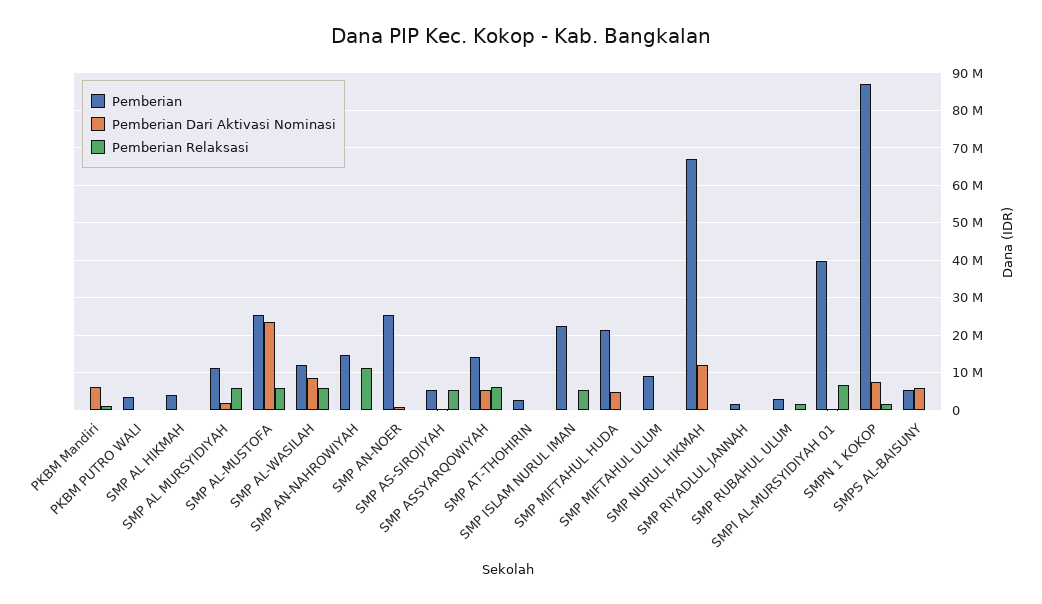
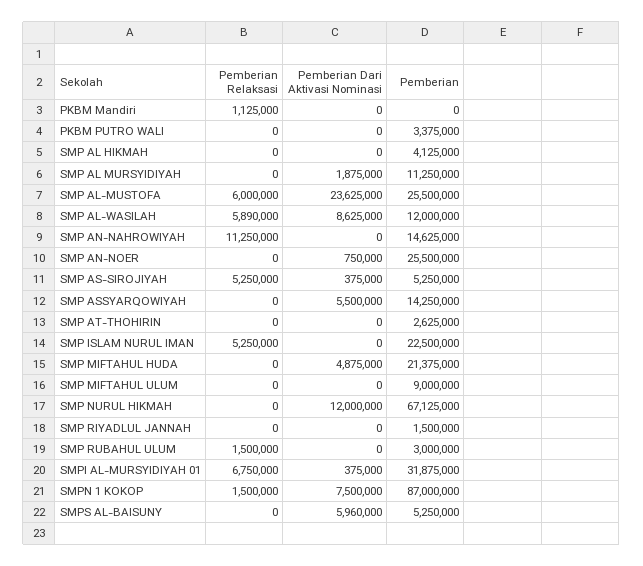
  {
    "Pemberian": {
      "PKBM Mandiri": 0,
      "PKBM PUTRO WALI": 3375000,
      "SMP AL HIKMAH": 4125000,
      "SMP AL MURSYIDIYAH": 11250000,
      "SMP AL-MUSTOFA": 25500000,
      "SMP AL-WASILAH": 12000000,
      "SMP AN-NAHROWIYAH": 14625000,
      "SMP AN-NOER": 25500000,
      "SMP AS-SIROJIYAH": 5250000,
      "SMP ASSYARQOWIYAH": 14250000,
      "SMP AT-THOHIRIN": 2625000,
      "SMP ISLAM NURUL IMAN": 22500000,
      "SMP MIFTAHUL HUDA": 21375000,
      "SMP MIFTAHUL ULUM": 9000000,
      "SMP NURUL HIKMAH": 67125000,
      "SMP RIYADLUL JANNAH": 1500000,
      "SMP RUBAHUL ULUM": 3000000,
-     "SMPI AL-MURSYIDIYAH 01": 40000000,
+     "SMPI AL-MURSYIDIYAH 01": 31875000,
      "SMPN 1 KOKOP": 87000000,
      "SMPS AL-BAISUNY": 5250000
    },
    "Pemberian Dari Aktivasi Nominasi": {
-     "PKBM Mandiri": 6000000,
+     "PKBM Mandiri": 0,
      "PKBM PUTRO WALI": 0,
      "SMP AL HIKMAH": 0,
      "SMP AL MURSYIDIYAH": 1875000,
      "SMP AL-MUSTOFA": 23625000,
      "SMP AL-WASILAH": 8625000,
      "SMP AN-NAHROWIYAH": 0,
      "SMP AN-NOER": 750000,
      "SMP AS-SIROJIYAH": 375000,
      "SMP ASSYARQOWIYAH": 5500000,
      "SMP AT-THOHIRIN": 0,
      "SMP ISLAM NURUL IMAN": 0,
      "SMP MIFTAHUL HUDA": 4875000,
      "SMP MIFTAHUL ULUM": 0,
      "SMP NURUL HIKMAH": 12000000,
      "SMP RIYADLUL JANNAH": 0,
      "SMP RUBAHUL ULUM": 0,
      "SMPI AL-MURSYIDIYAH 01": 375000,
      "SMPN 1 KOKOP": 7500000,
      "SMPS AL-BAISUNY": 5960000
    },
    "Pemberian Relaksasi": {
      "PKBM Mandiri": 1125000,
      "PKBM PUTRO WALI": 0,
      "SMP AL HIKMAH": 0,
-     "SMP AL MURSYIDIYAH": 6000000,
+     "SMP AL MURSYIDIYAH": 0,
      "SMP AL-MUSTOFA": 6000000,
      "SMP AL-WASILAH": 5890000,
      "SMP AN-NAHROWIYAH": 11250000,
      "SMP AN-NOER": 0,
      "SMP AS-SIROJIYAH": 5250000,
-     "SMP ASSYARQOWIYAH": 6000000,
+     "SMP ASSYARQOWIYAH": 0,
      "SMP AT-THOHIRIN": 0,
      "SMP ISLAM NURUL IMAN": 5250000,
      "SMP MIFTAHUL HUDA": 0,
      "SMP MIFTAHUL ULUM": 0,
      "SMP NURUL HIKMAH": 0,
      "SMP RIYADLUL JANNAH": 0,
      "SMP RUBAHUL ULUM": 1500000,
      "SMPI AL-MURSYIDIYAH 01": 6750000,
      "SMPN 1 KOKOP": 1500000,
      "SMPS AL-BAISUNY": 0
    }
  }

